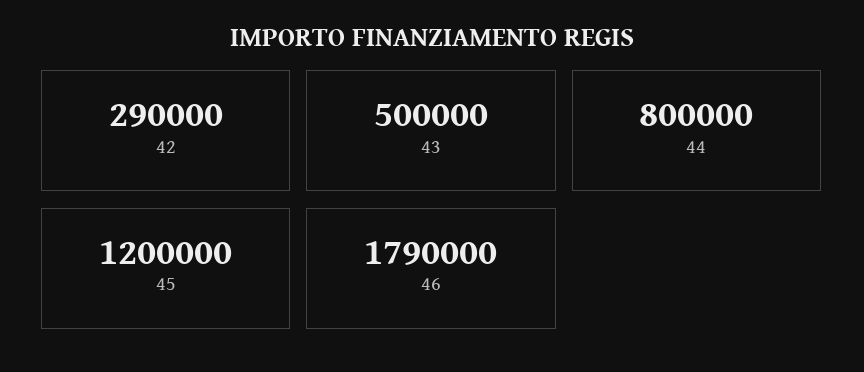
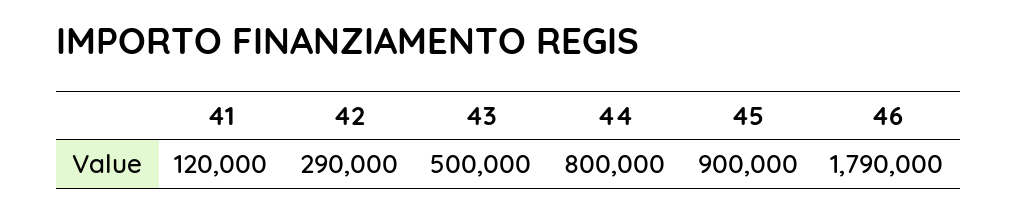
  {
    "42": 290000,
    "43": 500000,
    "44": 800000,
-   "45": 1200000,
+   "45": 900000,
-   "46": 1790000
+   "46": 1790000,
+   "41": 120000
  }

